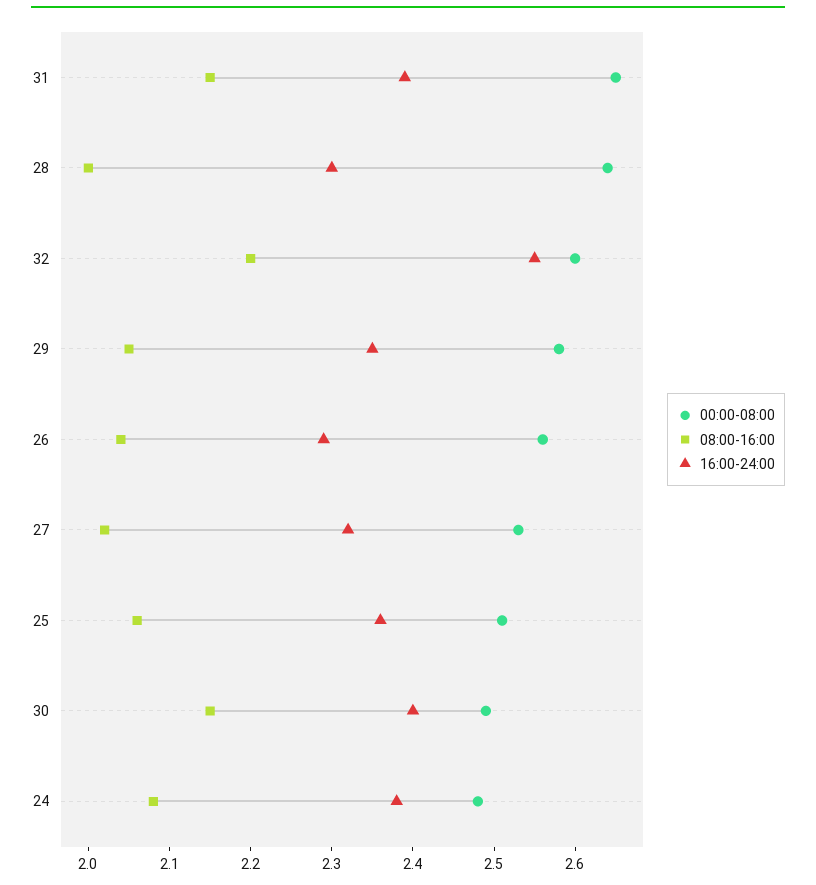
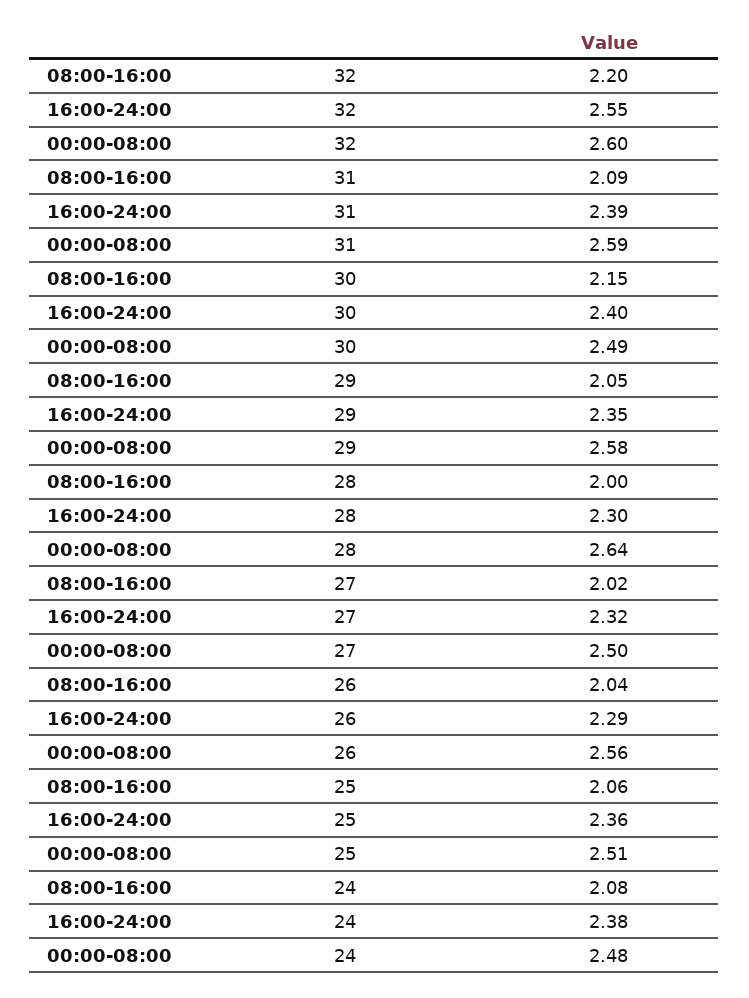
  {
    "00:00-08:00": {
-     "31": 2.65,
+     "31": 2.59,
      "28": 2.64,
      "32": 2.6,
      "29": 2.58,
      "26": 2.56,
-     "27": 2.53,
+     "27": 2.5,
      "25": 2.51,
      "30": 2.49,
      "24": 2.48
    },
    "08:00-16:00": {
-     "31": 2.15,
+     "31": 2.09,
      "28": 2,
      "32": 2.2,
      "29": 2.05,
      "26": 2.04,
      "27": 2.02,
      "25": 2.06,
      "30": 2.15,
      "24": 2.08
    },
    "16:00-24:00": {
      "31": 2.39,
      "28": 2.3,
      "32": 2.55,
      "29": 2.35,
      "26": 2.29,
      "27": 2.32,
      "25": 2.36,
      "30": 2.4,
      "24": 2.38
    }
  }

